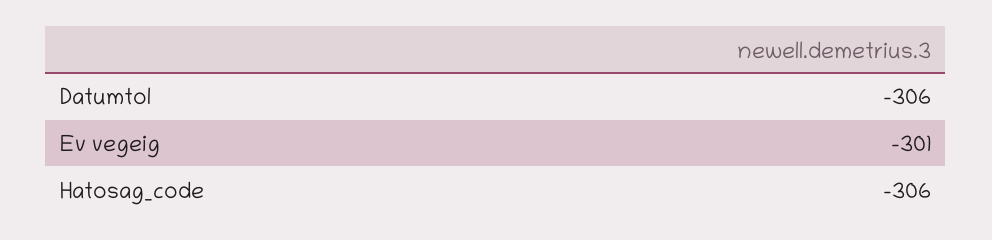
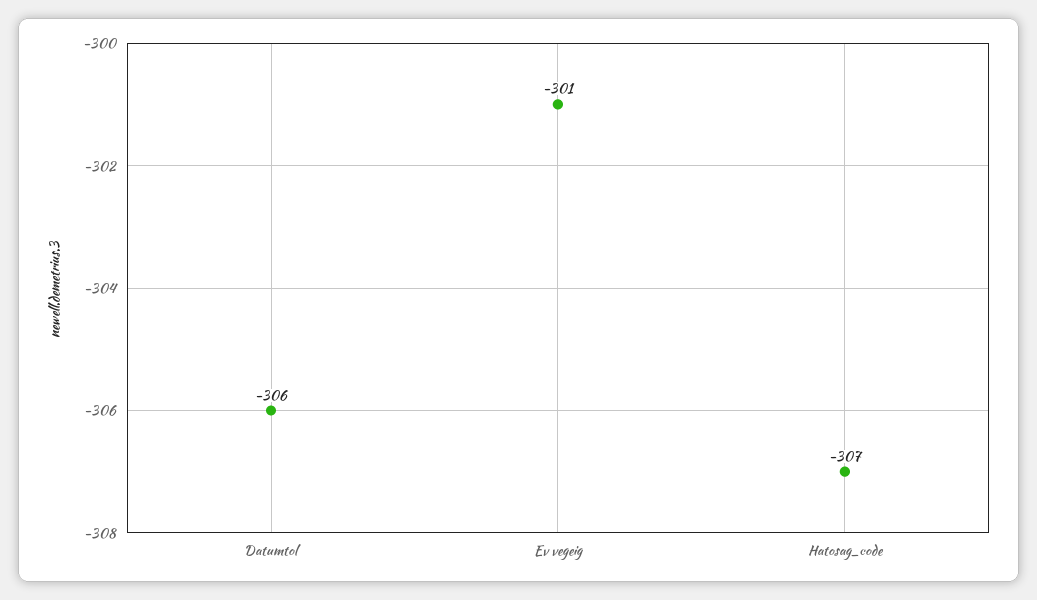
  {
    "Datumtol": -306,
    "Ev vegeig": -301,
-   "Hatosag_code": -306
+   "Hatosag_code": -307
  }

